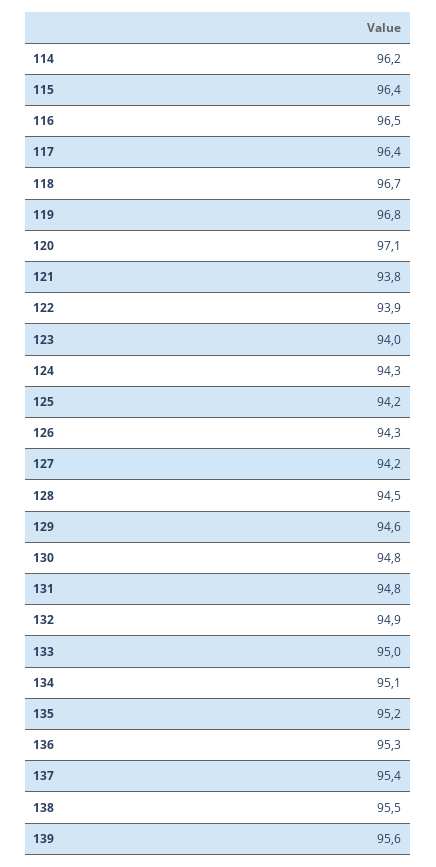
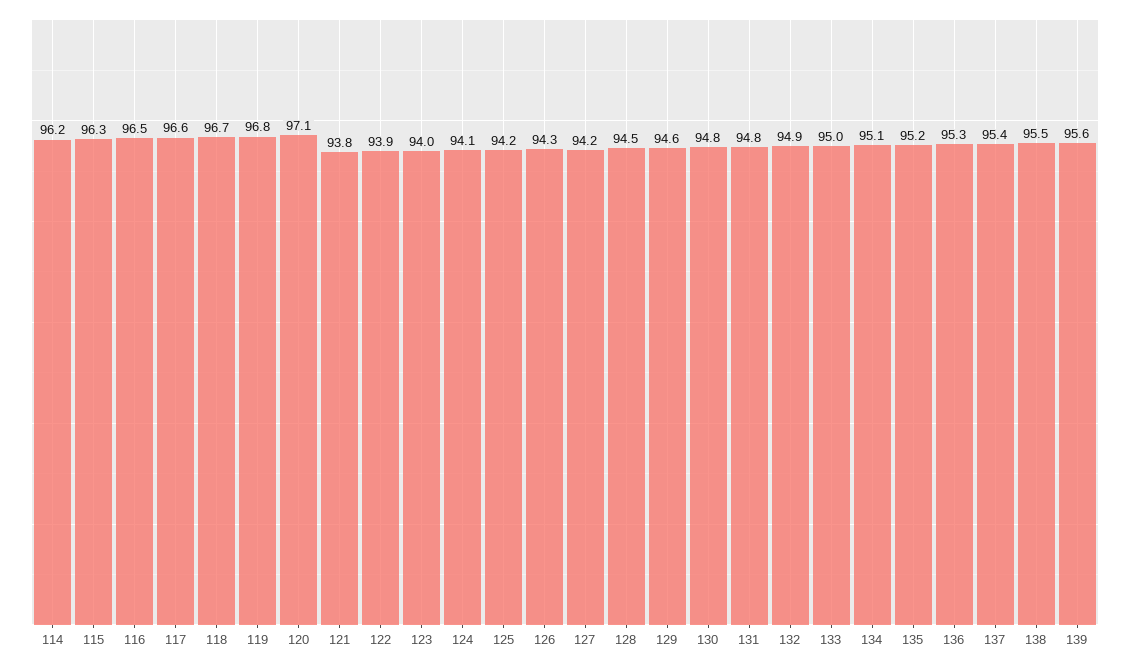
  {
    "114": 96.2,
-   "115": 96.4,
+   "115": 96.3,
    "116": 96.5,
-   "117": 96.4,
+   "117": 96.6,
    "118": 96.7,
    "119": 96.8,
    "120": 97.1,
    "121": 93.8,
    "122": 93.9,
    "123": 94,
-   "124": 94.3,
+   "124": 94.1,
    "125": 94.2,
    "126": 94.3,
    "127": 94.2,
    "128": 94.5,
    "129": 94.6,
    "130": 94.8,
    "131": 94.8,
    "132": 94.9,
    "133": 95,
    "134": 95.1,
    "135": 95.2,
    "136": 95.3,
    "137": 95.4,
    "138": 95.5,
    "139": 95.6
  }

